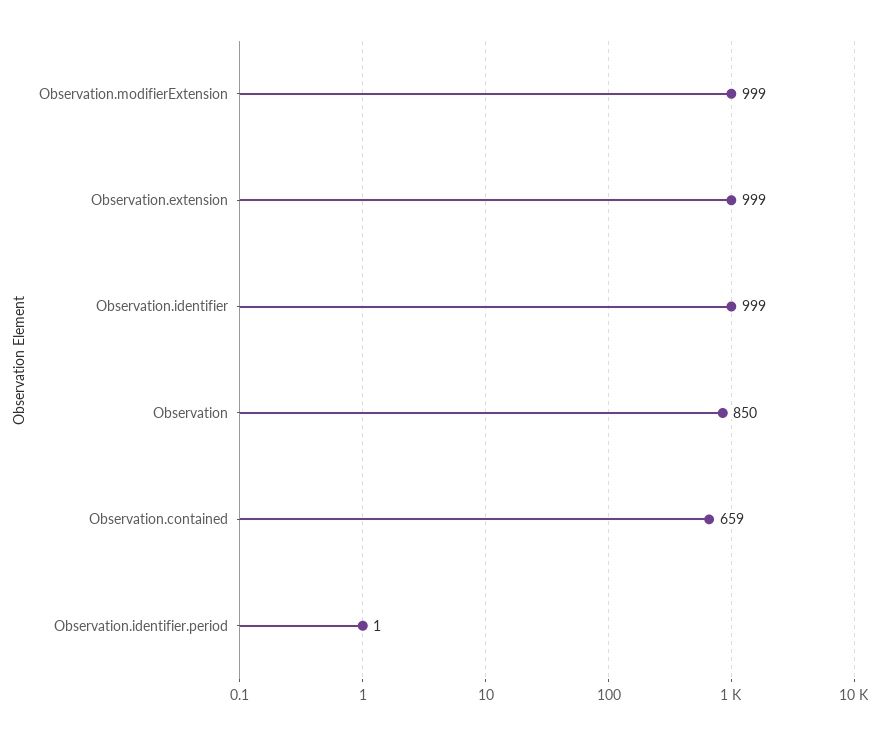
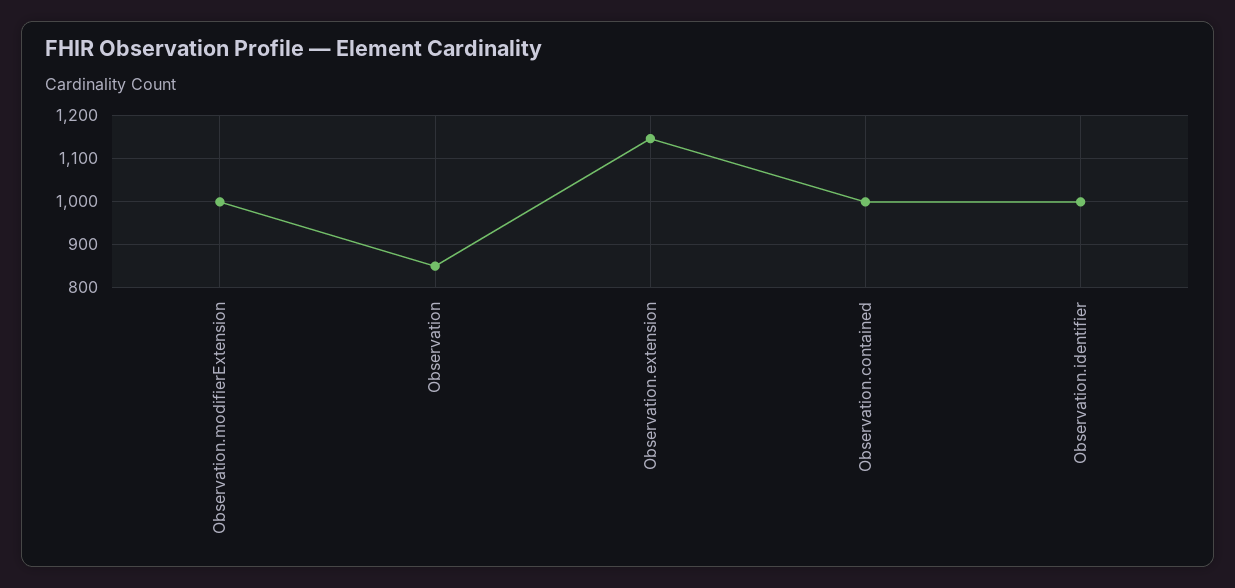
  {
    "Observation.modifierExtension": 999,
-   "Observation.extension": 999,
+   "Observation.extension": 1140,
    "Observation.identifier": 999,
    "Observation": 850,
-   "Observation.contained": 659,
+   "Observation.contained": 1000
-   "Observation.identifier.period": 1
  }

